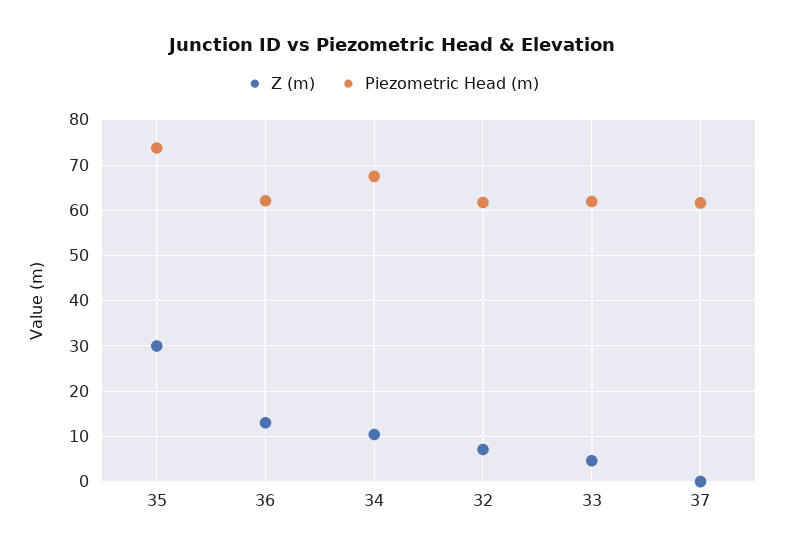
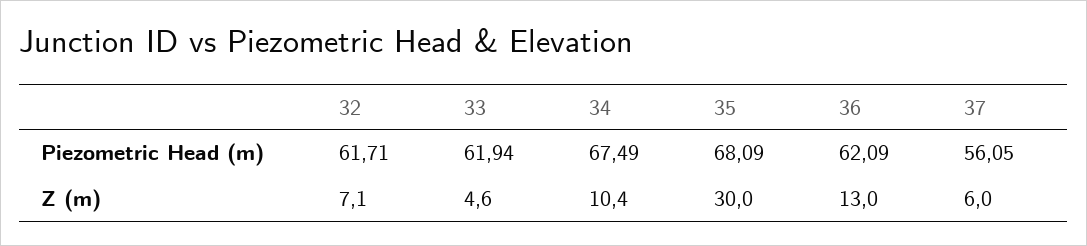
  {
    "Z (m)": {
      "35": 30,
      "36": 13,
      "34": 10.4,
      "32": 7.1,
      "33": 4.6,
-     "37": 0
+     "37": 6
    },
    "Piezometric Head (m)": {
-     "35": 74,
+     "35": 68.09,
      "36": 62.09,
      "34": 67.49,
      "32": 61.71,
      "33": 61.94,
-     "37": 62
+     "37": 56.05
    }
  }

